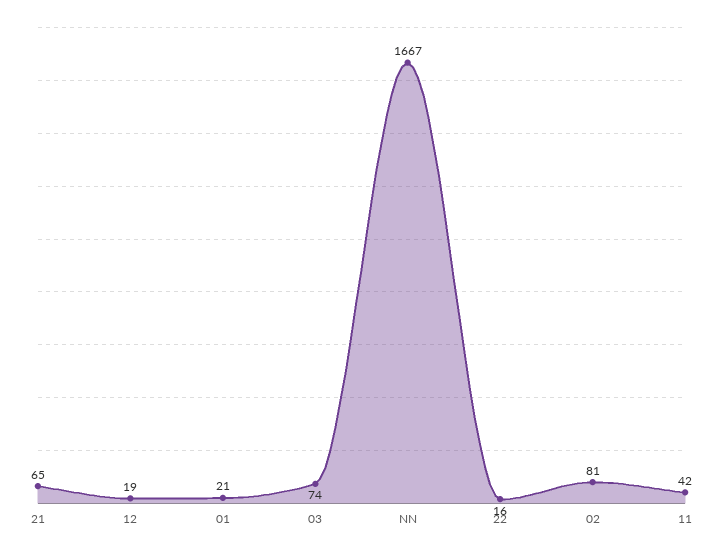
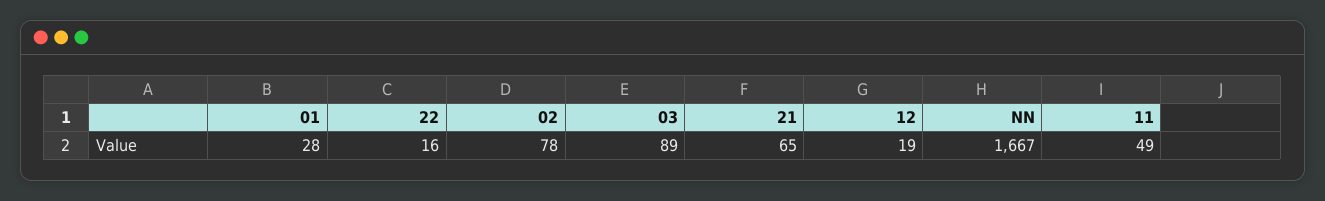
  {
    "21": 65,
    "12": 19,
-   "01": 21,
+   "01": 28,
-   "03": 74,
+   "03": 89,
    "NN": 1667,
    "22": 16,
-   "02": 81,
+   "02": 78,
-   "11": 42
+   "11": 49
  }

